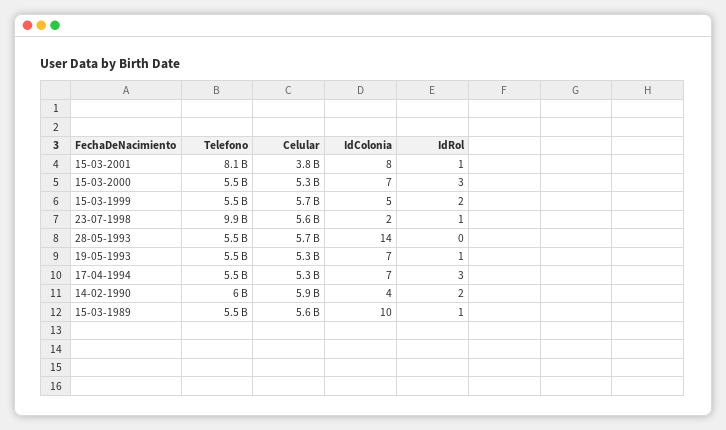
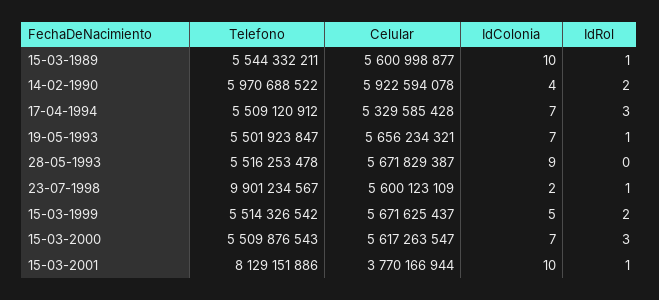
  {
    "Telefono": {
      "15-03-2001": 8129151886,
      "15-03-2000": 5509876543,
      "15-03-1999": 5514326542,
      "23-07-1998": 9901234567,
      "28-05-1993": 5516253478,
      "19-05-1993": 5501923847,
      "17-04-1994": 5509120912,
      "14-02-1990": 5970688522,
      "15-03-1989": 5544332211
    },
    "Celular": {
      "15-03-2001": 3770166944,
-     "15-03-2000": 5300000000,
+     "15-03-2000": 5617263547,
      "15-03-1999": 5671625437,
      "23-07-1998": 5600123109,
      "28-05-1993": 5671829387,
-     "19-05-1993": 5300000000,
+     "19-05-1993": 5656234321,
      "17-04-1994": 5329585428,
      "14-02-1990": 5922594078,
      "15-03-1989": 5600998877
    },
    "IdColonia": {
-     "15-03-2001": 8,
+     "15-03-2001": 10,
      "15-03-2000": 7,
      "15-03-1999": 5,
      "23-07-1998": 2,
-     "28-05-1993": 14,
+     "28-05-1993": 9,
      "19-05-1993": 7,
      "17-04-1994": 7,
      "14-02-1990": 4,
      "15-03-1989": 10
    },
    "IdRol": {
      "15-03-2001": 1,
      "15-03-2000": 3,
      "15-03-1999": 2,
      "23-07-1998": 1,
      "28-05-1993": 0,
      "19-05-1993": 1,
      "17-04-1994": 3,
      "14-02-1990": 2,
      "15-03-1989": 1
    }
  }

